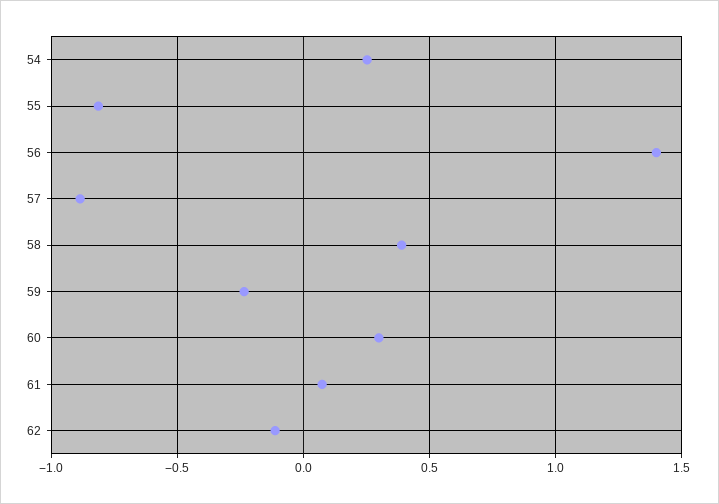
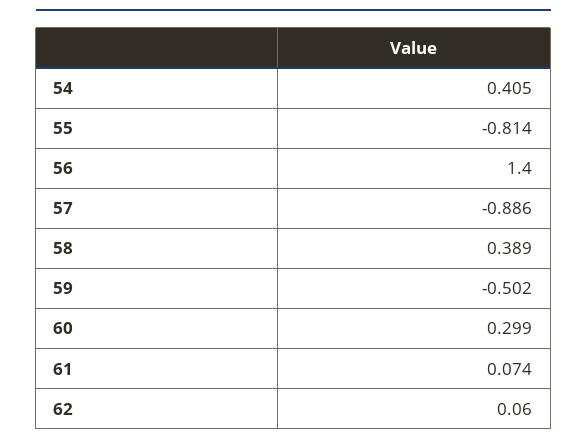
  {
-   "54": 0.25,
+   "54": 0.405,
    "55": -0.814,
    "56": 1.4,
    "57": -0.886,
    "58": 0.389,
-   "59": -0.25,
+   "59": -0.502,
    "60": 0.299,
    "61": 0.074,
-   "62": -0.1
+   "62": 0.06
  }

